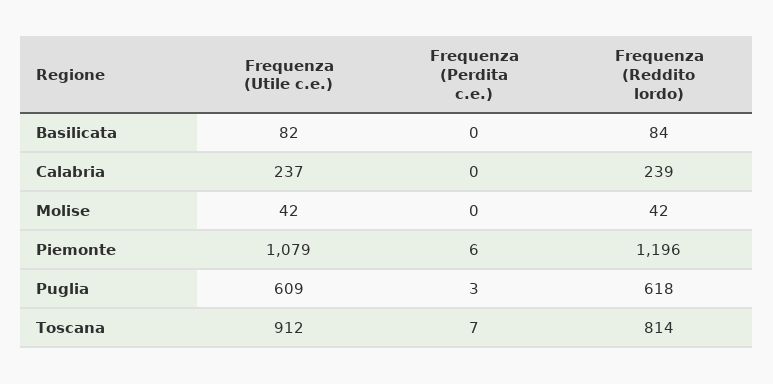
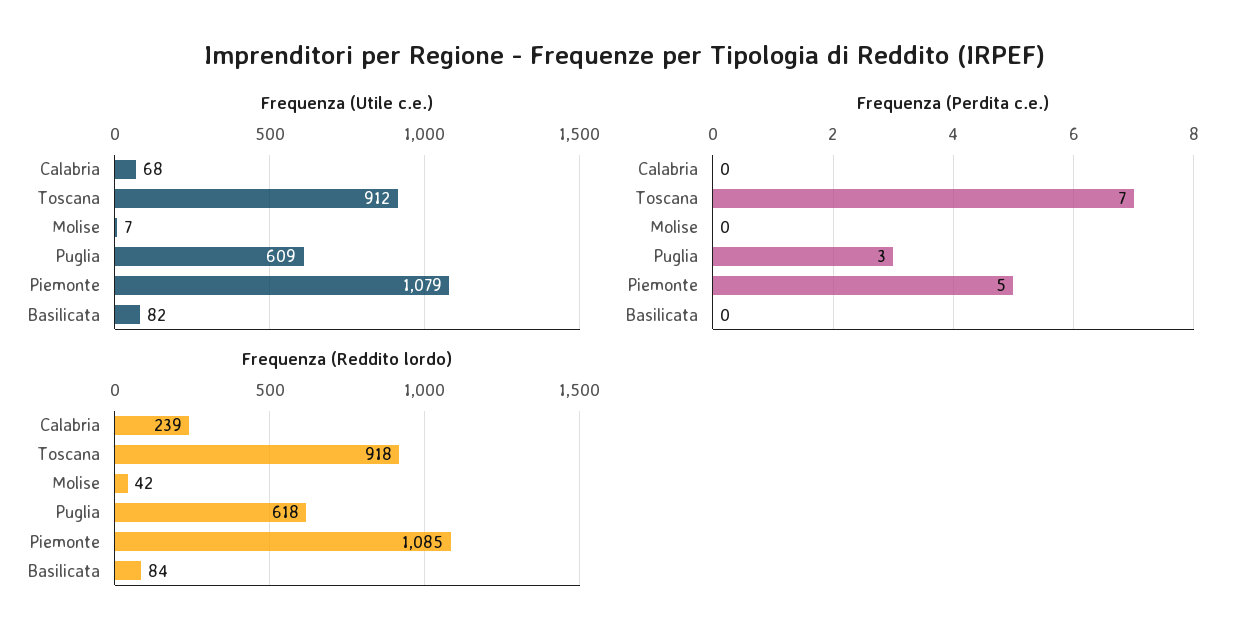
  {
    "Frequenza (Utile c.e.)": {
      "Basilicata": 82,
-     "Calabria": 237,
+     "Calabria": 68,
-     "Molise": 42,
+     "Molise": 7,
      "Piemonte": 1079,
      "Puglia": 609,
      "Toscana": 912
    },
    "Frequenza (Perdita c.e.)": {
      "Basilicata": 0,
      "Calabria": 0,
      "Molise": 0,
-     "Piemonte": 6,
+     "Piemonte": 5,
      "Puglia": 3,
      "Toscana": 7
    },
    "Frequenza (Reddito lordo)": {
      "Basilicata": 84,
      "Calabria": 239,
      "Molise": 42,
-     "Piemonte": 1196,
+     "Piemonte": 1085,
      "Puglia": 618,
-     "Toscana": 814
+     "Toscana": 918
    }
  }

